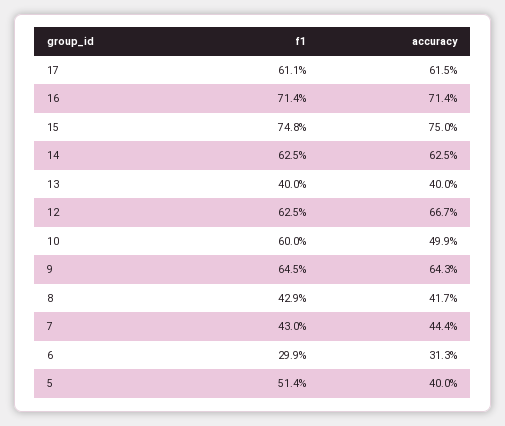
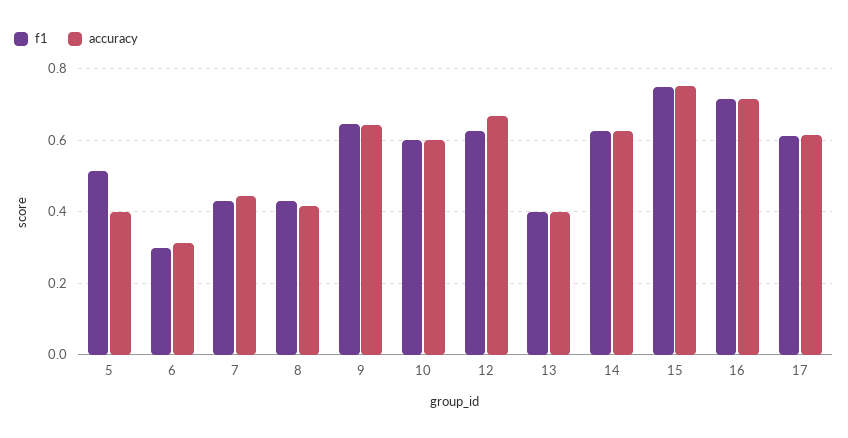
  {
    "f1": {
      "17": 0.611,
      "16": 0.714,
      "15": 0.748,
      "14": 0.625,
      "13": 0.4,
      "12": 0.625,
      "10": 0.6,
      "9": 0.645,
      "8": 0.429,
      "7": 0.43,
      "6": 0.299,
      "5": 0.514
    },
    "accuracy": {
      "17": 0.615,
      "16": 0.714,
      "15": 0.75,
      "14": 0.625,
      "13": 0.4,
      "12": 0.667,
-     "10": 0.499,
+     "10": 0.6,
      "9": 0.643,
      "8": 0.417,
      "7": 0.444,
      "6": 0.313,
      "5": 0.4
    }
  }

